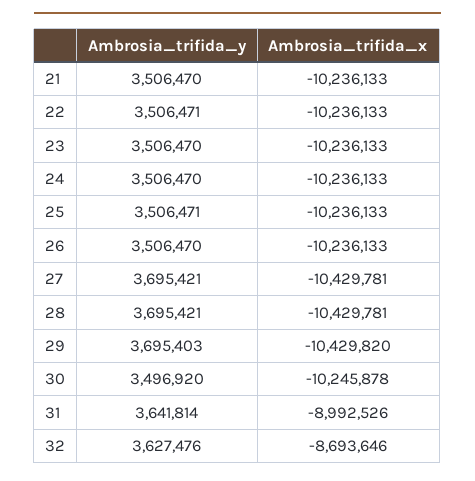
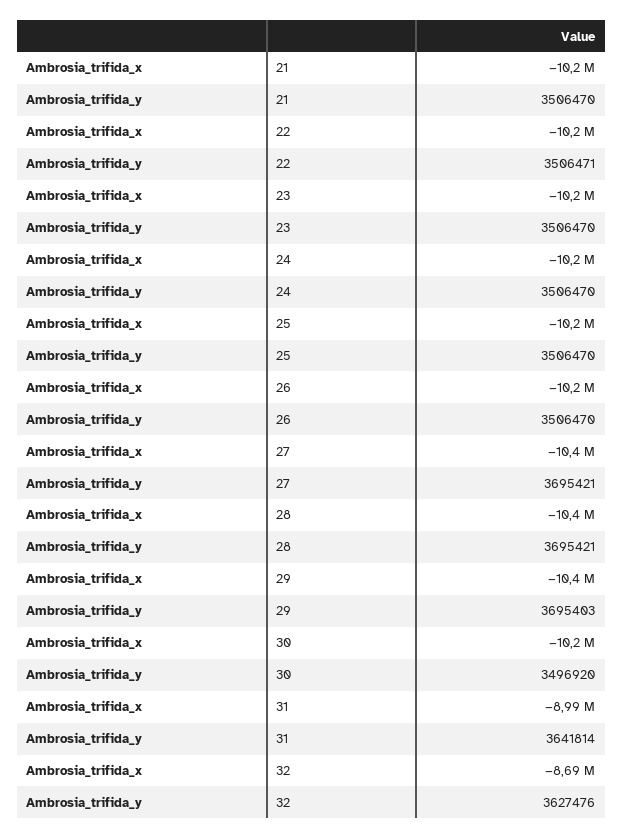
  {
    "Ambrosia_trifida_y": {
      "21": 3506470,
      "22": 3506471,
      "23": 3506470,
      "24": 3506470,
-     "25": 3506471,
+     "25": 3506470,
      "26": 3506470,
      "27": 3695421,
      "28": 3695421,
      "29": 3695403,
      "30": 3496920,
      "31": 3641814,
      "32": 3627476
    },
    "Ambrosia_trifida_x": {
      "21": -10236133,
      "22": -10236133,
      "23": -10236133,
      "24": -10236133,
      "25": -10236133,
      "26": -10236133,
      "27": -10429781,
      "28": -10429781,
      "29": -10429820,
      "30": -10245878,
      "31": -8992526,
      "32": -8693646
    }
  }

